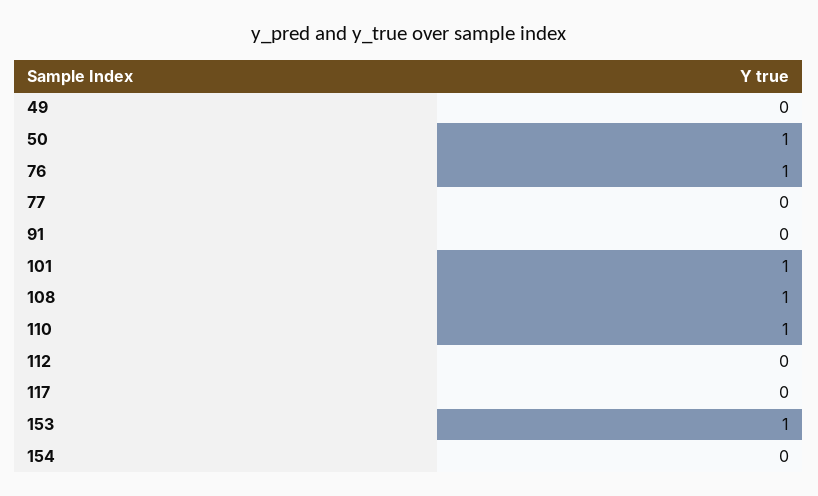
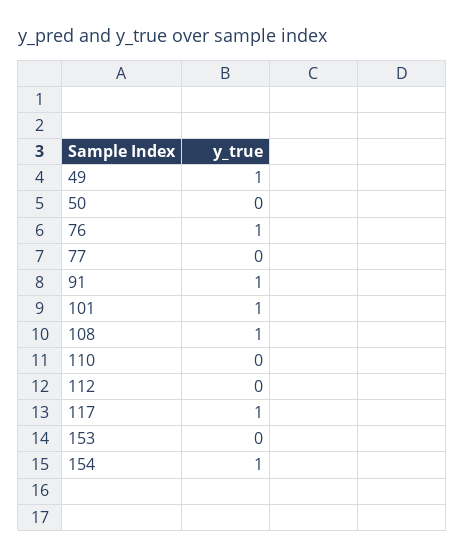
  {
-   "49": 0,
+   "49": 1,
-   "50": 1,
+   "50": 0,
    "76": 1,
    "77": 0,
-   "91": 0,
+   "91": 1,
    "101": 1,
    "108": 1,
-   "110": 1,
+   "110": 0,
    "112": 0,
-   "117": 0,
+   "117": 1,
-   "153": 1,
+   "153": 0,
-   "154": 0
+   "154": 1
  }

